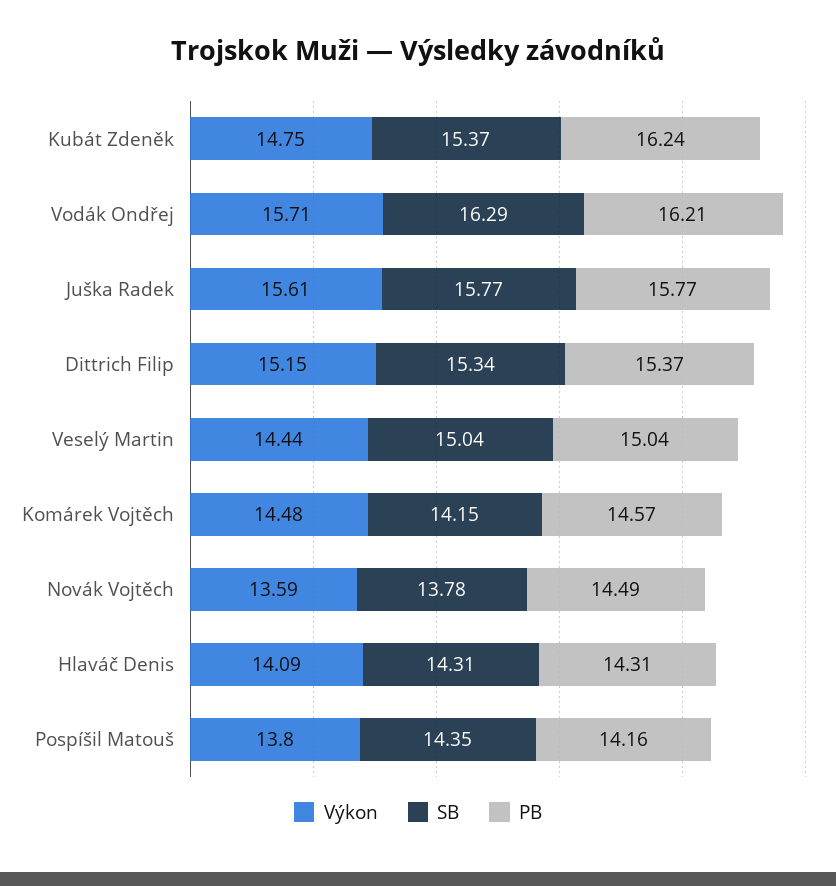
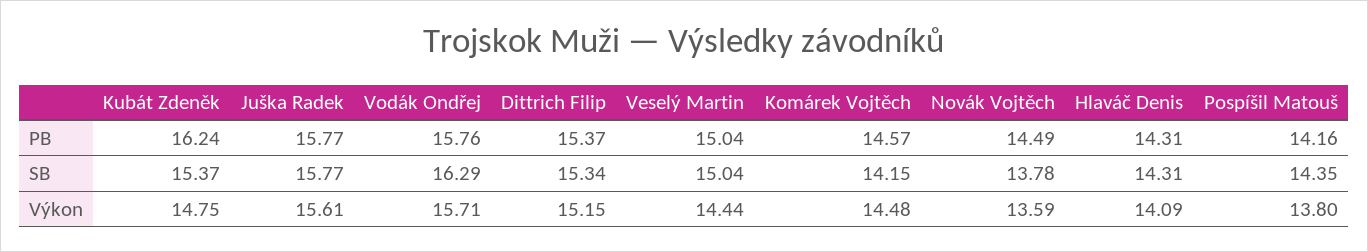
  {
    "Výkon": {
      "Kubát Zdeněk": 14.75,
      "Vodák Ondřej": 15.71,
      "Juška Radek": 15.61,
      "Dittrich Filip": 15.15,
      "Veselý Martin": 14.44,
      "Komárek Vojtěch": 14.48,
      "Novák Vojtěch": 13.59,
      "Hlaváč Denis": 14.09,
      "Pospíšil Matouš": 13.8
    },
    "SB": {
      "Kubát Zdeněk": 15.37,
      "Vodák Ondřej": 16.29,
      "Juška Radek": 15.77,
      "Dittrich Filip": 15.34,
      "Veselý Martin": 15.04,
      "Komárek Vojtěch": 14.15,
      "Novák Vojtěch": 13.78,
      "Hlaváč Denis": 14.31,
      "Pospíšil Matouš": 14.35
    },
    "PB": {
      "Kubát Zdeněk": 16.24,
-     "Vodák Ondřej": 16.21,
+     "Vodák Ondřej": 15.76,
      "Juška Radek": 15.77,
      "Dittrich Filip": 15.37,
      "Veselý Martin": 15.04,
      "Komárek Vojtěch": 14.57,
      "Novák Vojtěch": 14.49,
      "Hlaváč Denis": 14.31,
      "Pospíšil Matouš": 14.16
    }
  }

